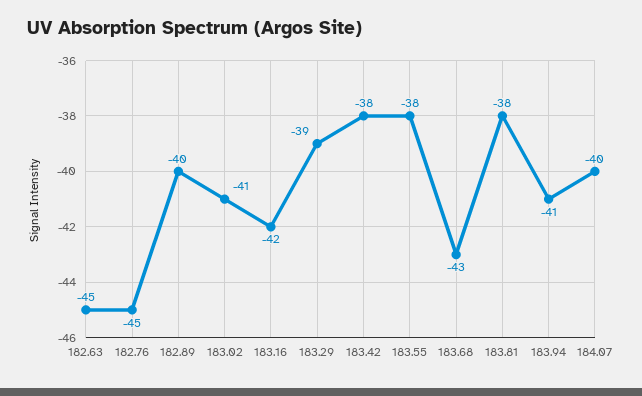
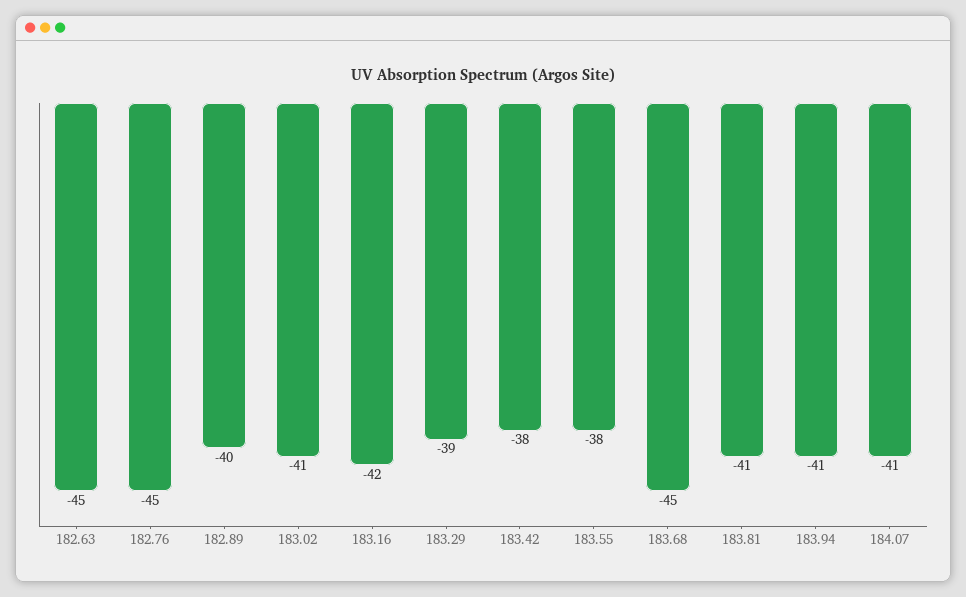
  {
    "182.63": -45,
    "182.76": -45,
    "182.89": -40,
    "183.02": -41,
    "183.16": -42,
    "183.29": -39,
    "183.42": -38,
    "183.55": -38,
-   "183.68": -43,
+   "183.68": -45,
-   "183.81": -38,
+   "183.81": -41,
    "183.94": -41,
-   "184.07": -40
+   "184.07": -41
  }

